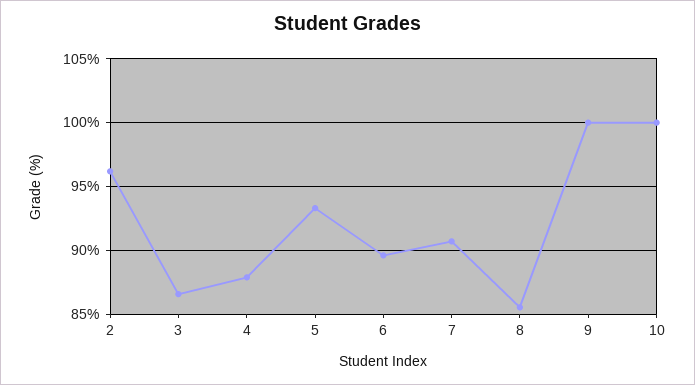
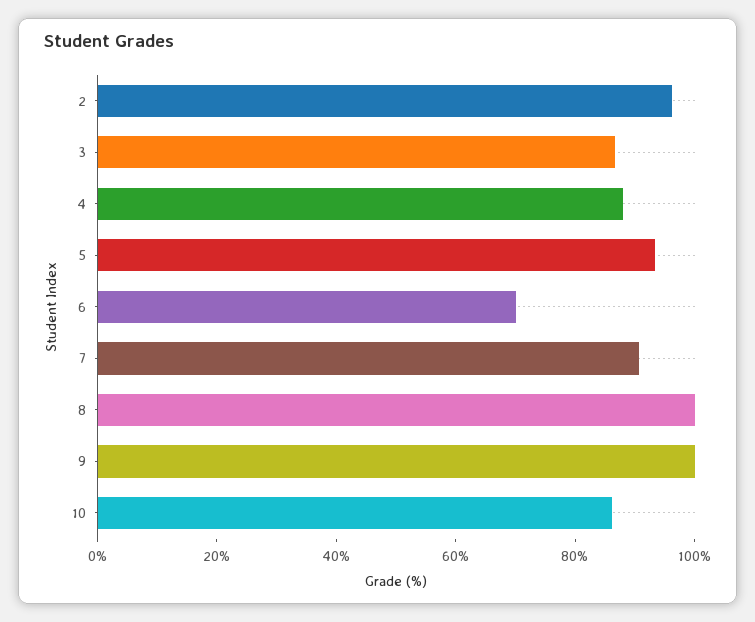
  {
    "2": 96,
    "3": 86.5,
    "4": 88,
    "5": 93.5,
-   "6": 89.5,
+   "6": 70,
    "7": 90.5,
-   "8": 85.5,
+   "8": 100,
    "9": 100,
-   "10": 100
+   "10": 85
  }

